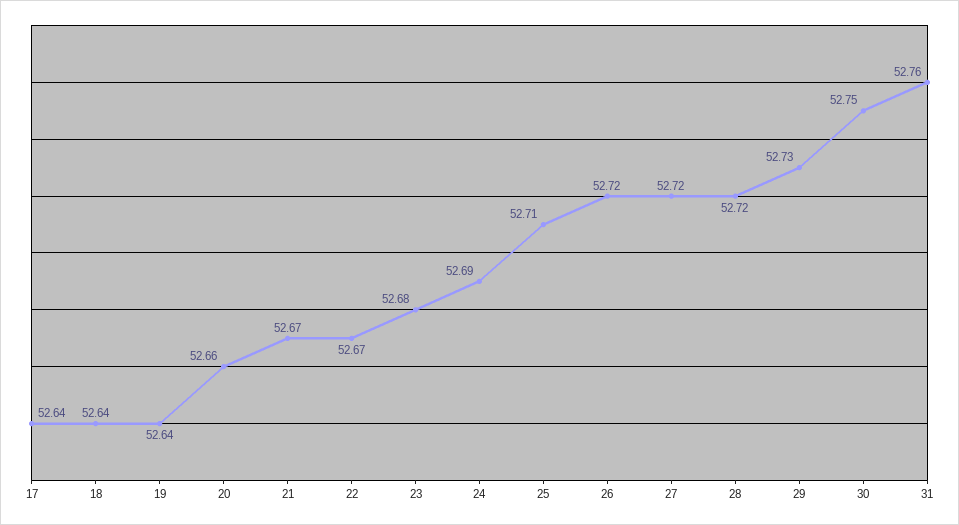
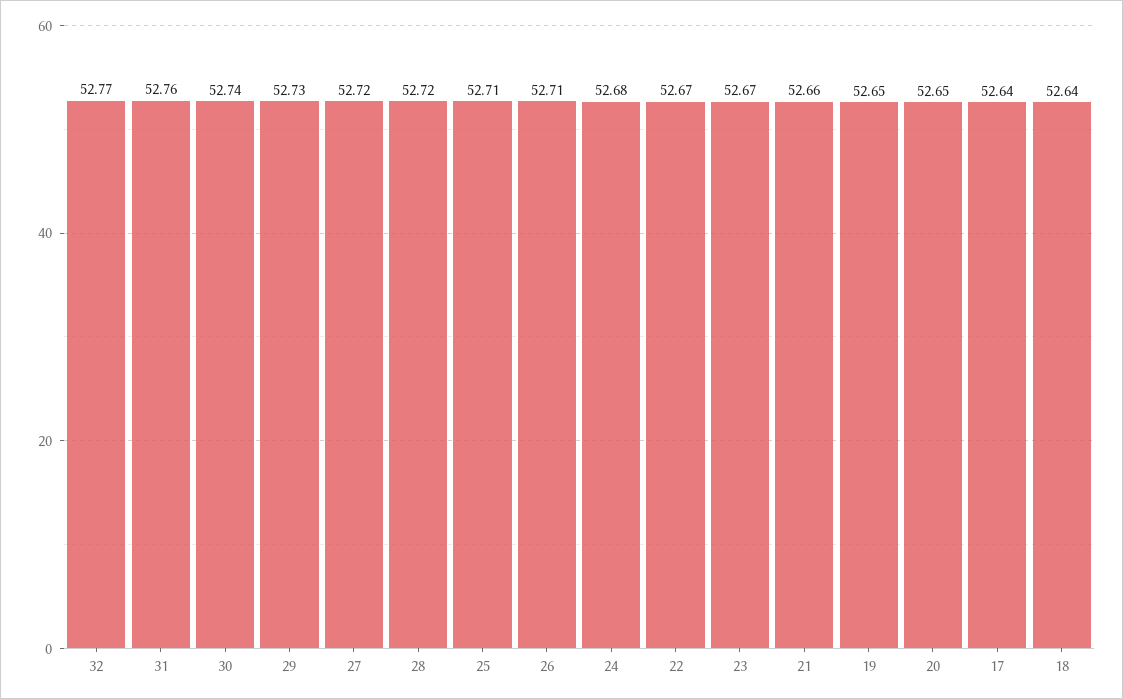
  {
    "17": 52.64,
    "18": 52.64,
-   "19": 52.64,
+   "19": 52.65,
-   "20": 52.66,
+   "20": 52.65,
-   "21": 52.67,
+   "21": 52.66,
    "22": 52.67,
-   "23": 52.68,
+   "23": 52.67,
-   "24": 52.69,
+   "24": 52.68,
    "25": 52.71,
-   "26": 52.72,
+   "26": 52.71,
    "27": 52.72,
    "28": 52.72,
    "29": 52.73,
-   "30": 52.75,
+   "30": 52.74,
-   "31": 52.76
+   "31": 52.76,
+   "32": 52.77
  }

